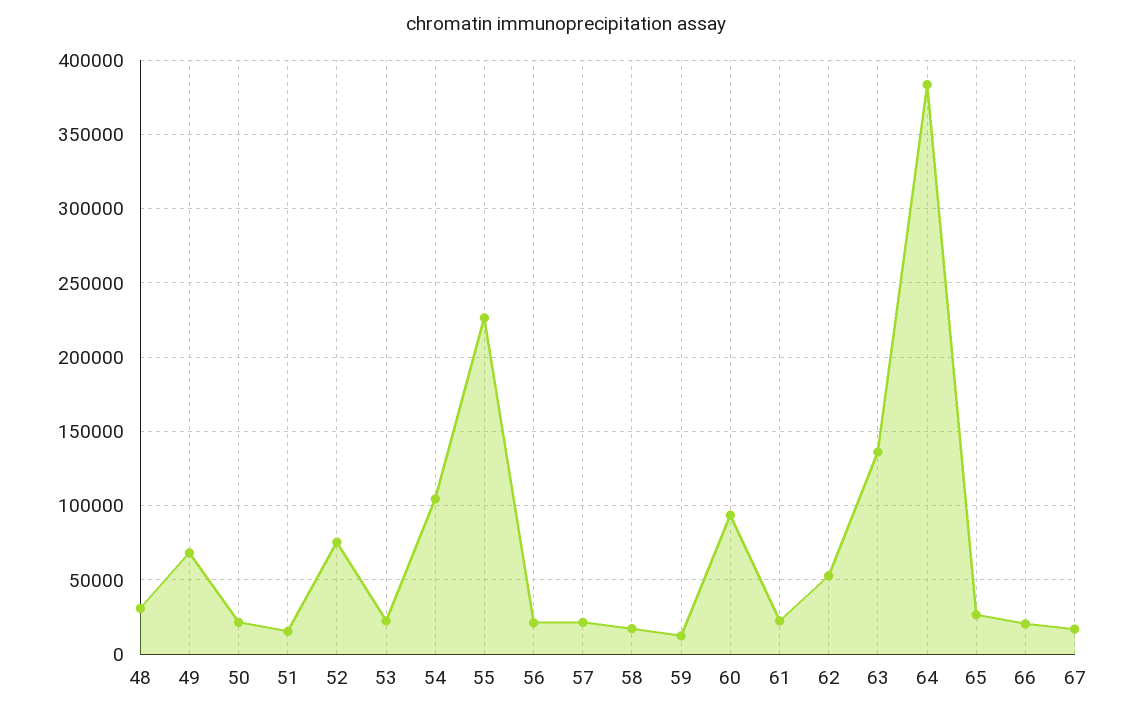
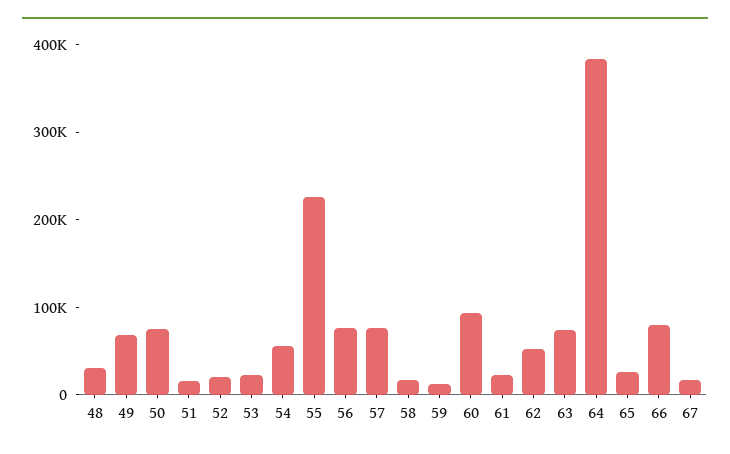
  {
    "48": 30000,
    "49": 70000,
-   "50": 20000,
+   "50": 80000,
    "51": 15000,
-   "52": 75000,
+   "52": 20000,
    "53": 20000,
-   "54": 105000,
+   "54": 60000,
    "55": 225000,
-   "56": 20000,
+   "56": 80000,
-   "57": 20000,
+   "57": 80000,
    "58": 15000,
    "59": 10000,
    "60": 95000,
    "61": 20000,
    "62": 55000,
-   "63": 135000,
+   "63": 80000,
    "64": 385000,
    "65": 25000,
-   "66": 20000,
+   "66": 80000,
    "67": 15000
  }

